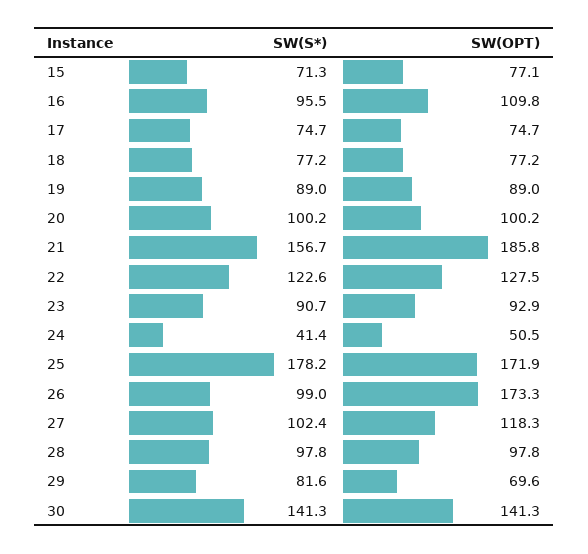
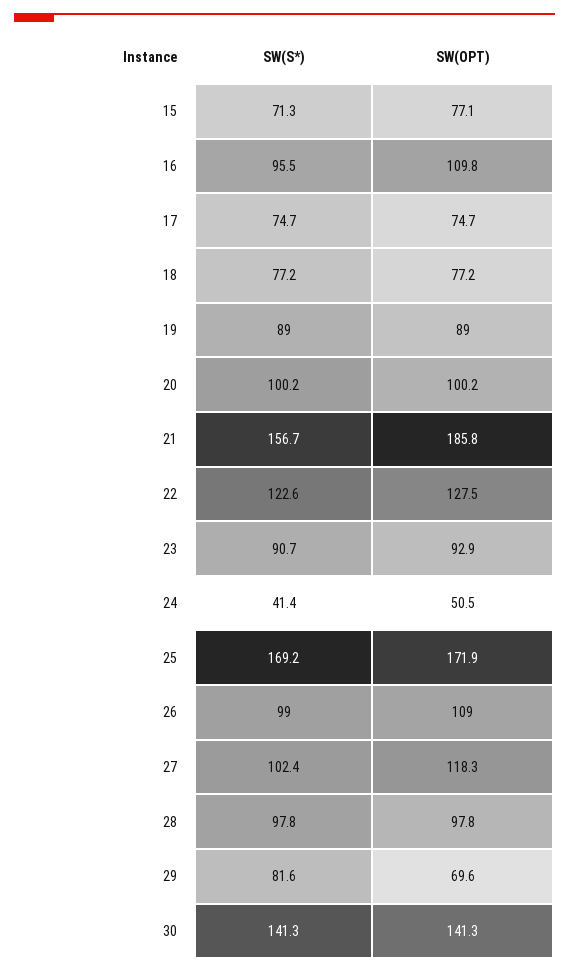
  {
    "SW(S*)": {
      "15": 71.3,
      "16": 95.5,
      "17": 74.7,
      "18": 77.2,
      "19": 89,
      "20": 100.2,
      "21": 156.7,
      "22": 122.6,
      "23": 90.7,
      "24": 41.4,
-     "25": 178.2,
+     "25": 169.2,
      "26": 99,
      "27": 102.4,
      "28": 97.8,
      "29": 81.6,
      "30": 141.3
    },
    "SW(OPT)": {
      "15": 77.1,
      "16": 109.8,
      "17": 74.7,
      "18": 77.2,
      "19": 89,
      "20": 100.2,
      "21": 185.8,
      "22": 127.5,
      "23": 92.9,
      "24": 50.5,
      "25": 171.9,
-     "26": 173.3,
+     "26": 109,
      "27": 118.3,
      "28": 97.8,
      "29": 69.6,
      "30": 141.3
    }
  }

